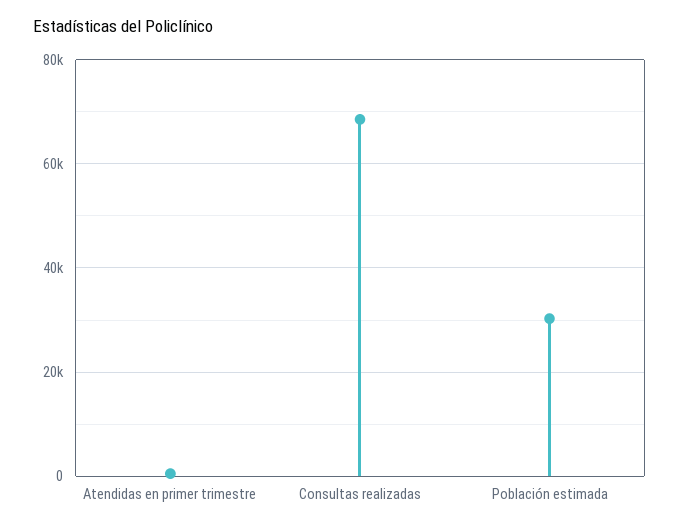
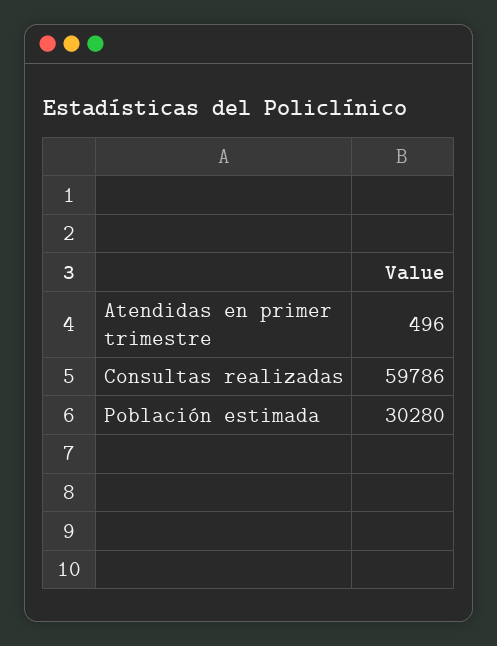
  {
    "Atendidas en primer trimestre": 496,
-   "Consultas realizadas": 68000,
+   "Consultas realizadas": 59786,
    "Población estimada": 30280
  }

